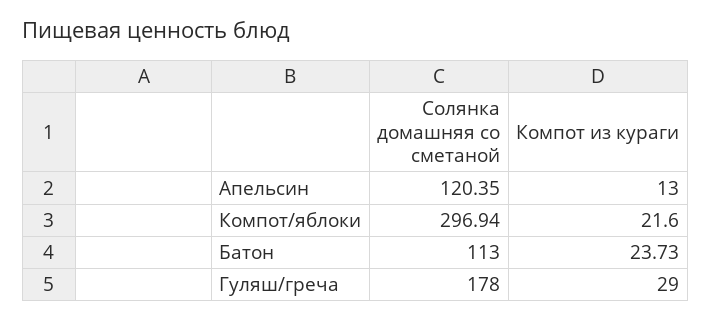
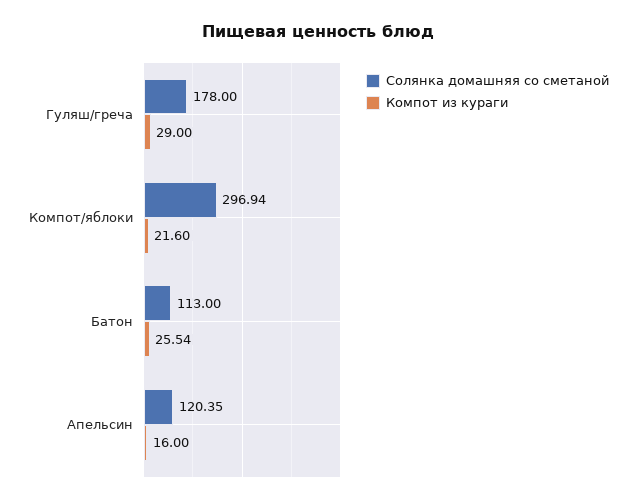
  {
    "Солянка домашняя со сметаной": {
      "Апельсин": 120.35,
      "Компот/яблоки": 296.94,
      "Батон": 113,
      "Гуляш/греча": 178
    },
    "Компот из кураги": {
-     "Апельсин": 13,
+     "Апельсин": 16,
      "Компот/яблоки": 21.6,
-     "Батон": 23.73,
+     "Батон": 25.54,
      "Гуляш/греча": 29
    }
  }

